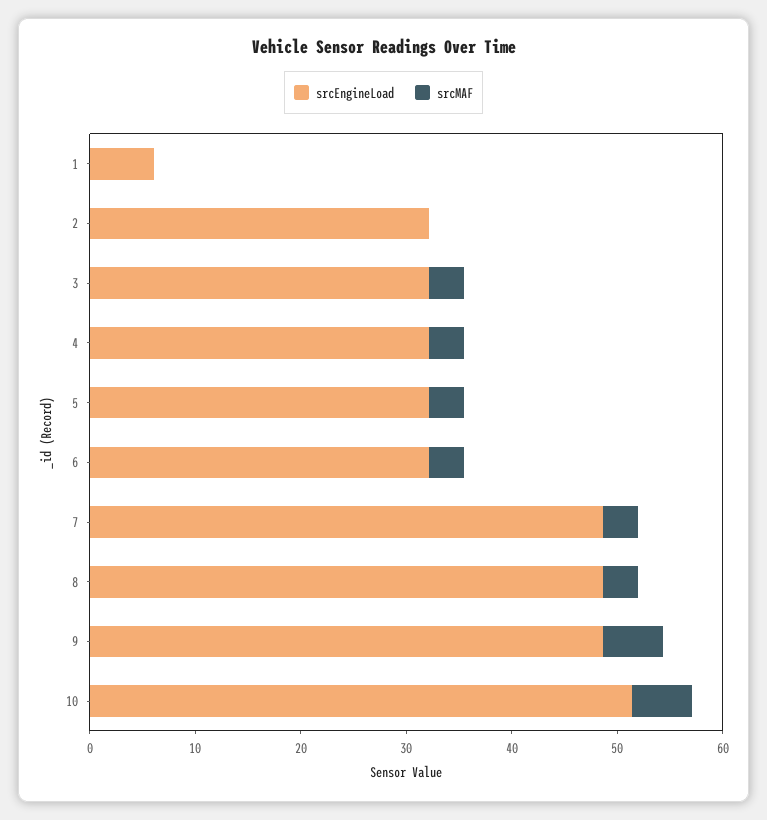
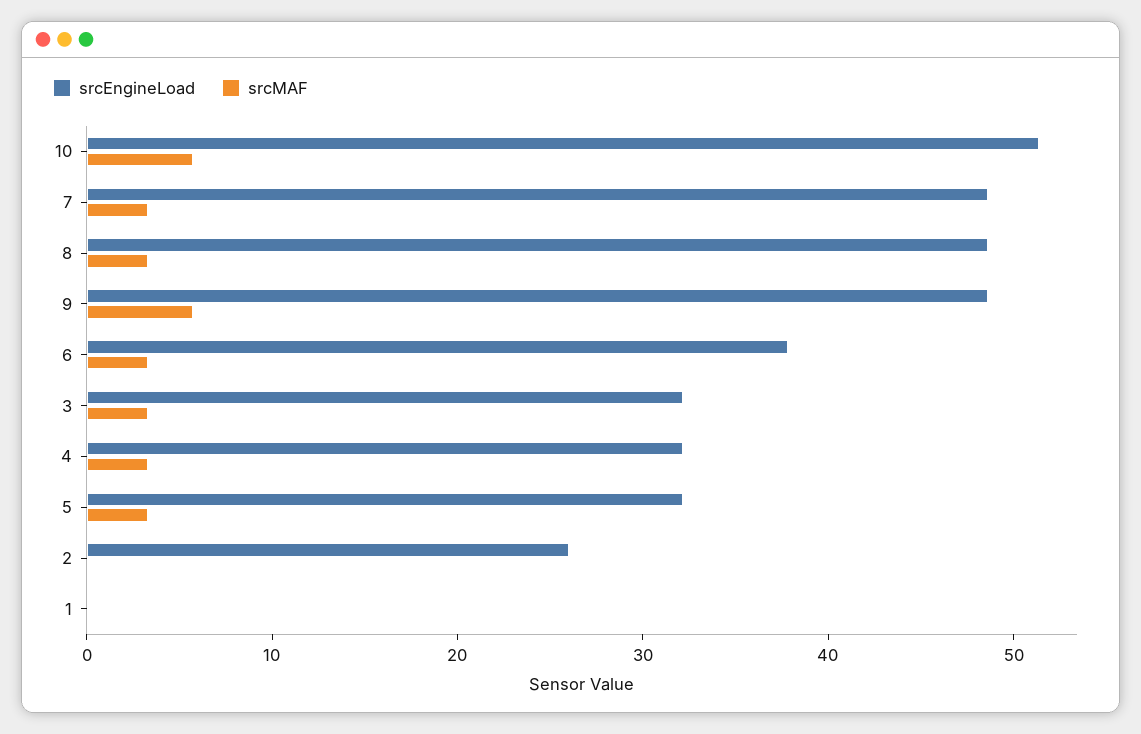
  {
    "srcEngineLoad": {
-     "1": 6,
+     "1": 0,
-     "2": 32,
+     "2": 26,
      "3": 32,
      "4": 32,
      "5": 32,
-     "6": 32,
+     "6": 38,
      "7": 48,
      "8": 48,
      "9": 48,
      "10": 52
    },
    "srcMAF": {
      "1": 0,
      "2": 0,
      "3": 4,
      "4": 4,
      "5": 4,
      "6": 4,
      "7": 4,
      "8": 4,
      "9": 6,
      "10": 6
    }
  }

